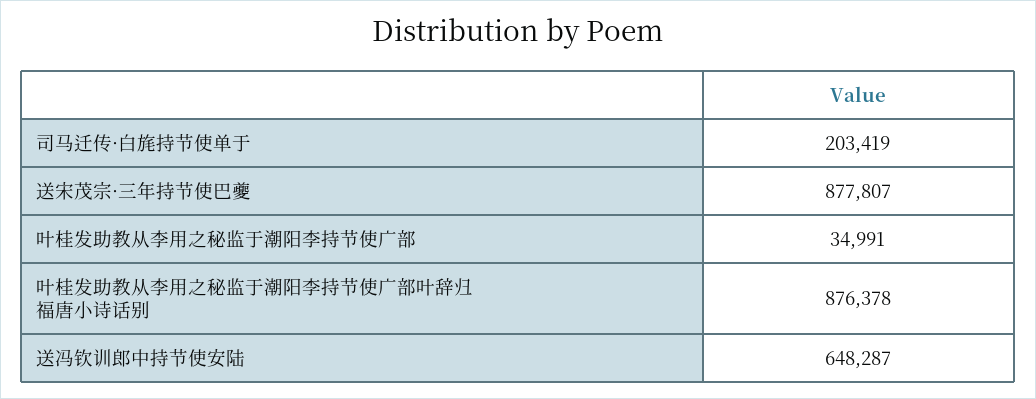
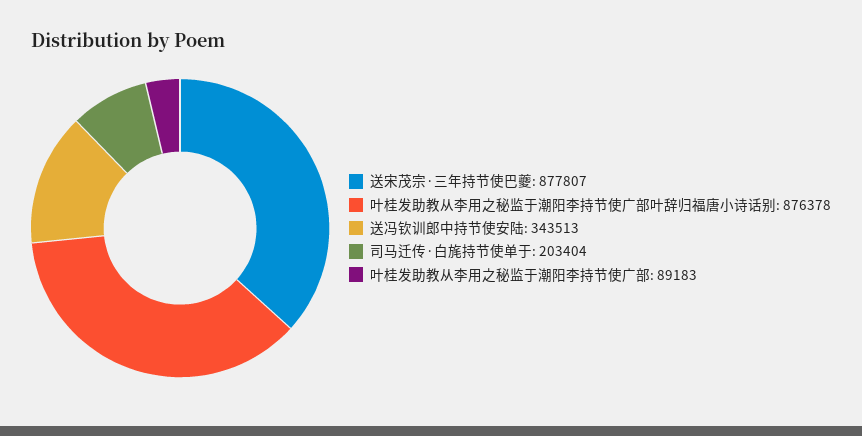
  {
-   "司马迁传·白旄持节使单于": 203419,
+   "司马迁传·白旄持节使单于": 203404,
    "送宋茂宗·三年持节使巴夔": 877807,
-   "叶桂发助教从李用之秘监于潮阳李持节使广部": 34991,
+   "叶桂发助教从李用之秘监于潮阳李持节使广部": 89183,
    "叶桂发助教从李用之秘监于潮阳李持节使广部叶辞归福唐小诗话别": 876378,
-   "送冯钦训郎中持节使安陆": 648287
+   "送冯钦训郎中持节使安陆": 343513
  }

